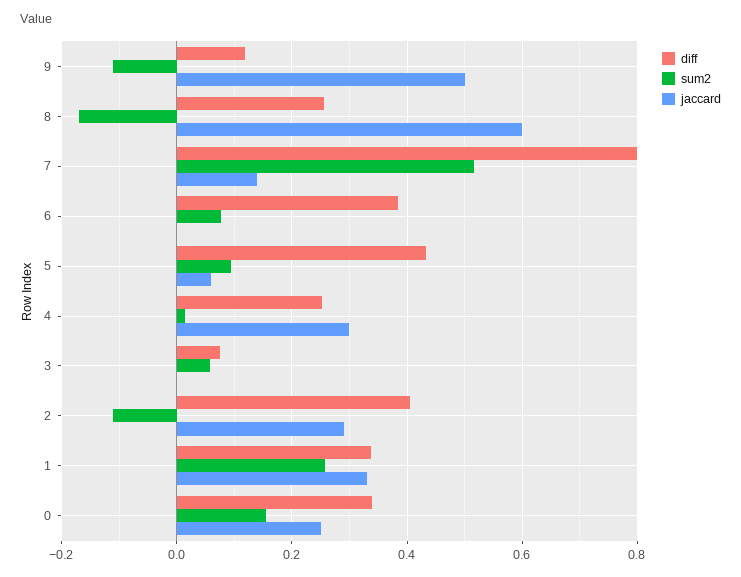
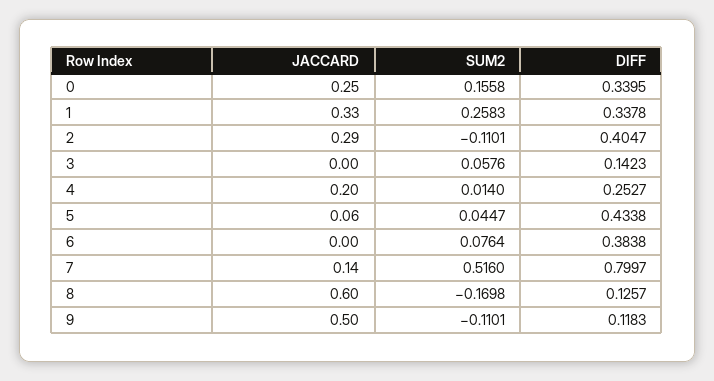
  {
    "diff": {
      "9": 0.1183,
-     "8": 0.26,
+     "8": 0.1257,
      "7": 0.7997,
      "6": 0.3838,
      "5": 0.4338,
      "4": 0.2527,
-     "3": 0.08,
+     "3": 0.1423,
      "2": 0.4047,
      "1": 0.3378,
      "0": 0.3395
    },
    "sum2": {
      "9": -0.1101,
      "8": -0.1698,
      "7": 0.516,
      "6": 0.0764,
-     "5": 0.1,
+     "5": 0.0447,
      "4": 0.014,
      "3": 0.0576,
      "2": -0.1101,
      "1": 0.2583,
      "0": 0.1558
    },
    "jaccard": {
      "9": 0.5,
      "8": 0.6,
      "7": 0.14,
      "6": 0,
      "5": 0.06,
-     "4": 0.3,
+     "4": 0.2,
      "3": 0,
      "2": 0.29,
      "1": 0.33,
      "0": 0.25
    }
  }

